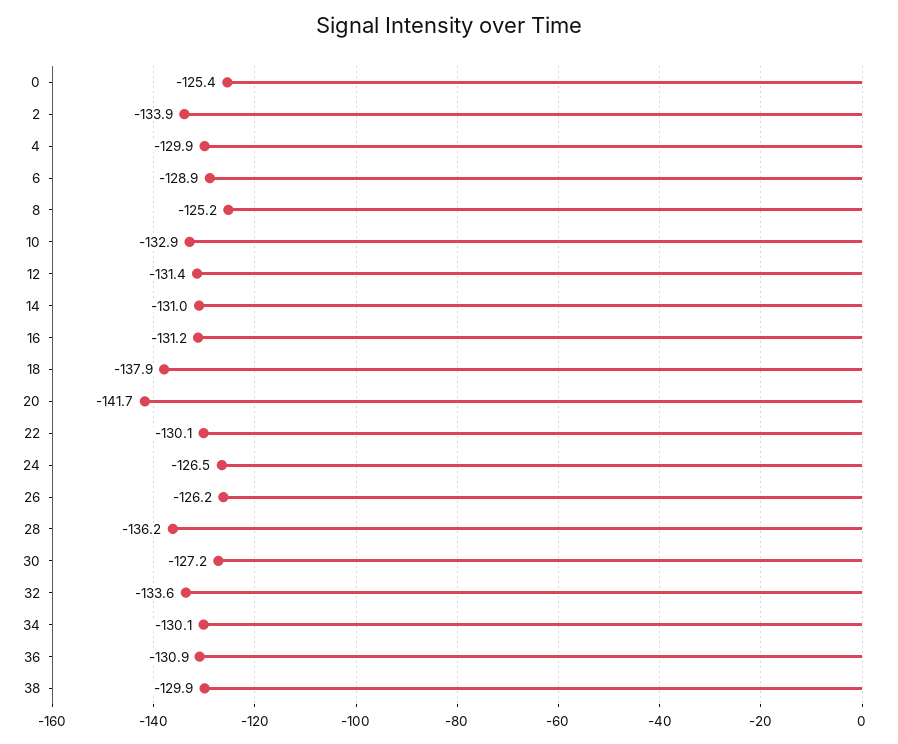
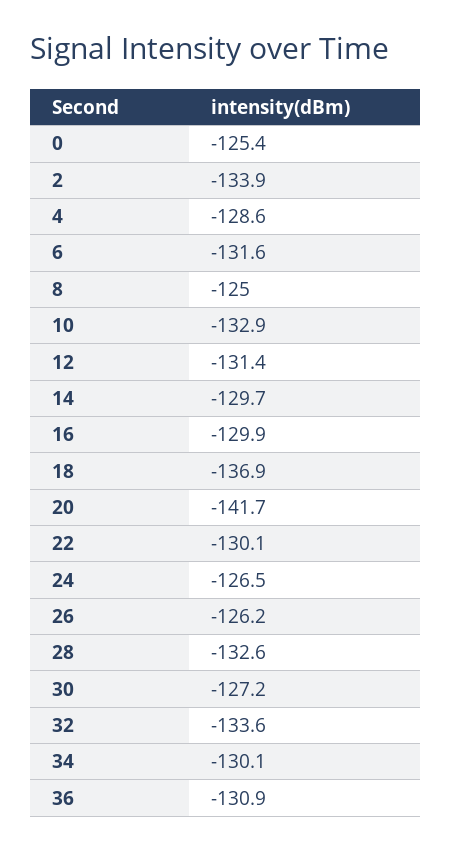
  {
    "0": -125.4,
    "2": -133.9,
-   "4": -129.9,
+   "4": -128.6,
-   "6": -128.9,
+   "6": -131.6,
-   "8": -125.2,
+   "8": -125,
    "10": -132.9,
    "12": -131.4,
-   "14": -131,
+   "14": -129.7,
-   "16": -131.2,
+   "16": -129.9,
-   "18": -137.9,
+   "18": -136.9,
    "20": -141.7,
    "22": -130.1,
    "24": -126.5,
    "26": -126.2,
-   "28": -136.2,
+   "28": -132.6,
    "30": -127.2,
    "32": -133.6,
    "34": -130.1,
-   "36": -130.9,
+   "36": -130.9
-   "38": -129.9
  }

